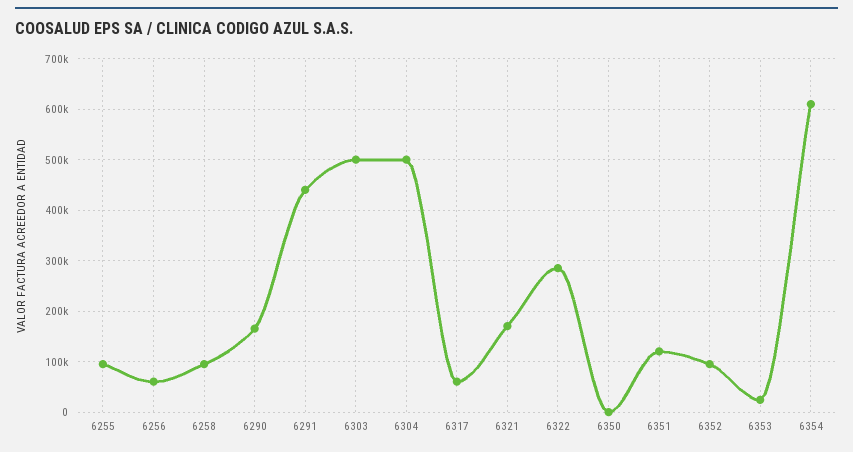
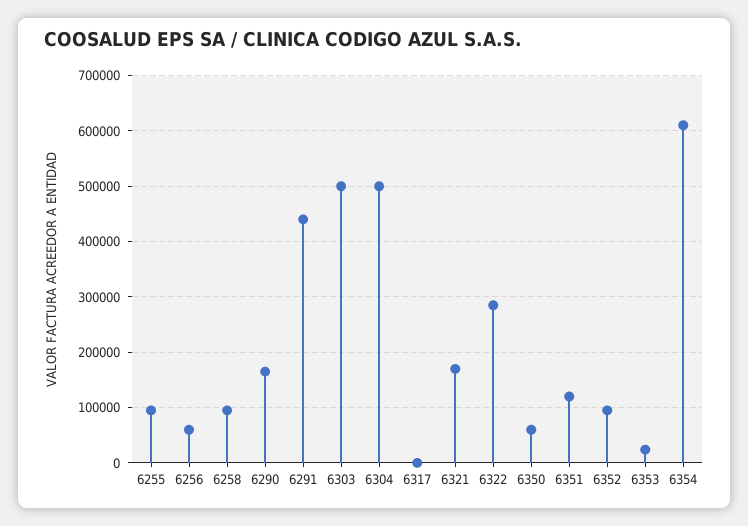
  {
    "6255": 100000,
    "6256": 60000,
    "6258": 100000,
    "6290": 160000,
    "6291": 440000,
    "6303": 500000,
    "6304": 500000,
-   "6317": 60000,
+   "6317": 0,
    "6321": 180000,
    "6322": 280000,
-   "6350": 0,
+   "6350": 60000,
    "6351": 120000,
    "6352": 100000,
    "6353": 20000,
    "6354": 620000
  }

